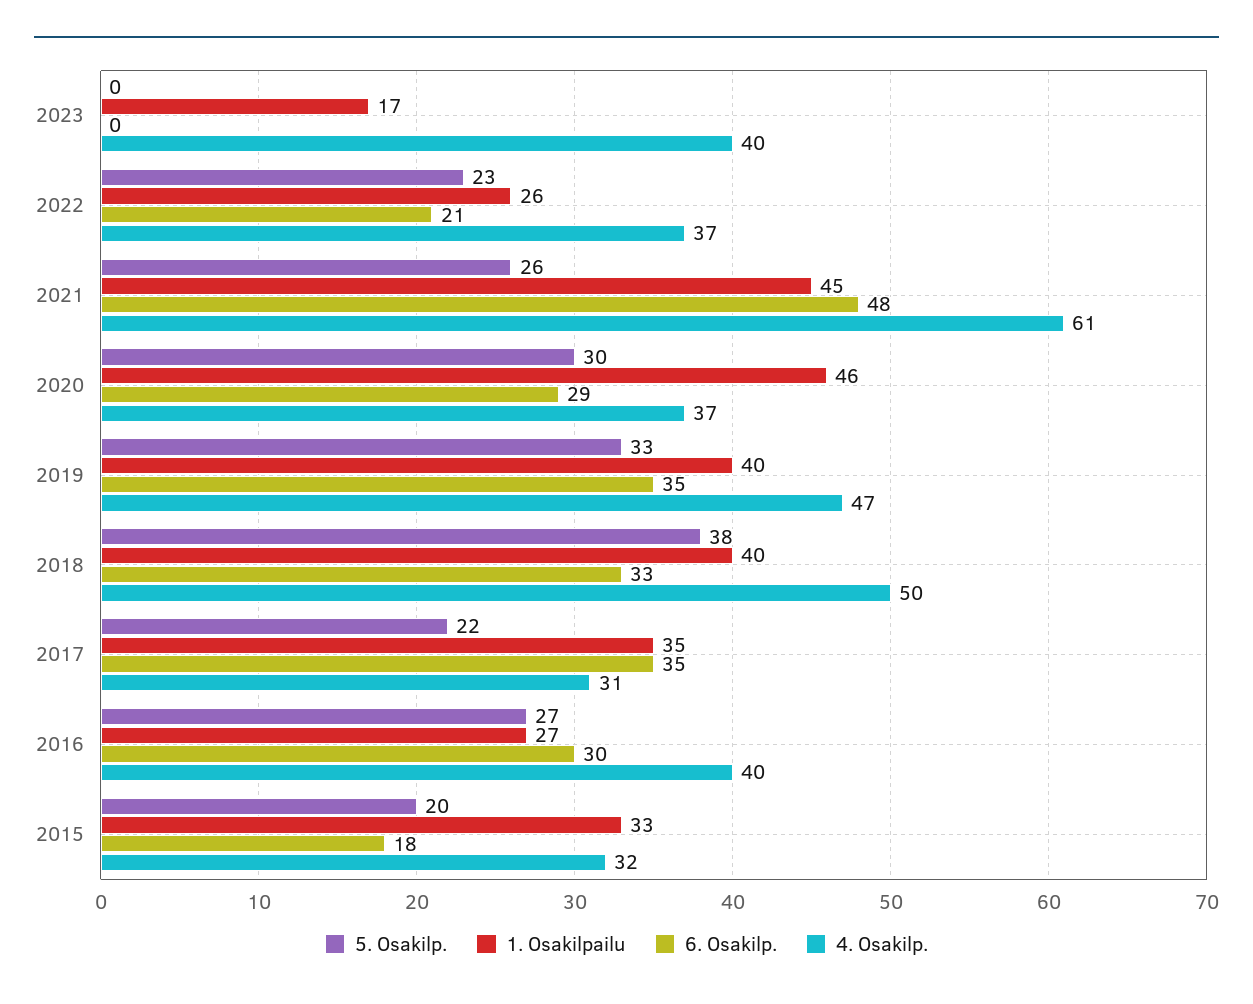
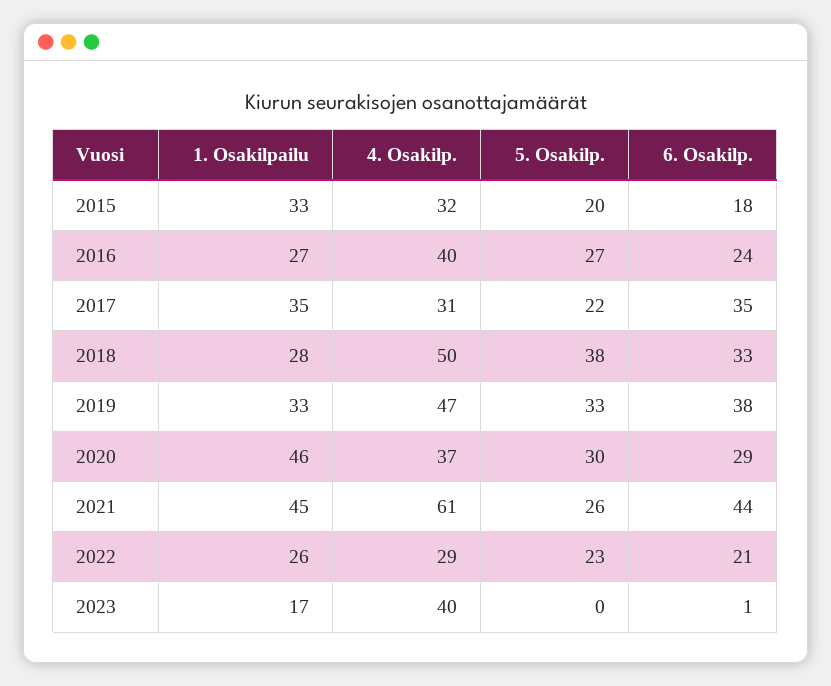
  {
    "5. Osakilp.": {
      "2023": 0,
      "2022": 23,
      "2021": 26,
      "2020": 30,
      "2019": 33,
      "2018": 38,
      "2017": 22,
      "2016": 27,
      "2015": 20
    },
    "1. Osakilpailu": {
      "2023": 17,
      "2022": 26,
      "2021": 45,
      "2020": 46,
-     "2019": 40,
+     "2019": 33,
-     "2018": 40,
+     "2018": 28,
      "2017": 35,
      "2016": 27,
      "2015": 33
    },
    "6. Osakilp.": {
-     "2023": 0,
+     "2023": 1,
      "2022": 21,
-     "2021": 48,
+     "2021": 44,
      "2020": 29,
-     "2019": 35,
+     "2019": 38,
      "2018": 33,
      "2017": 35,
-     "2016": 30,
+     "2016": 24,
      "2015": 18
    },
    "4. Osakilp.": {
      "2023": 40,
-     "2022": 37,
+     "2022": 29,
      "2021": 61,
      "2020": 37,
      "2019": 47,
      "2018": 50,
      "2017": 31,
      "2016": 40,
      "2015": 32
    }
  }

